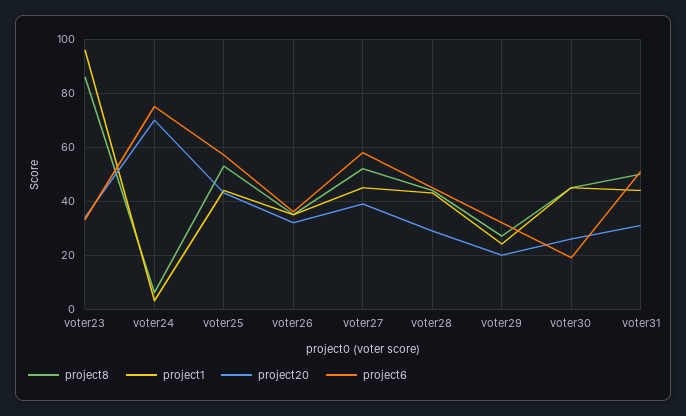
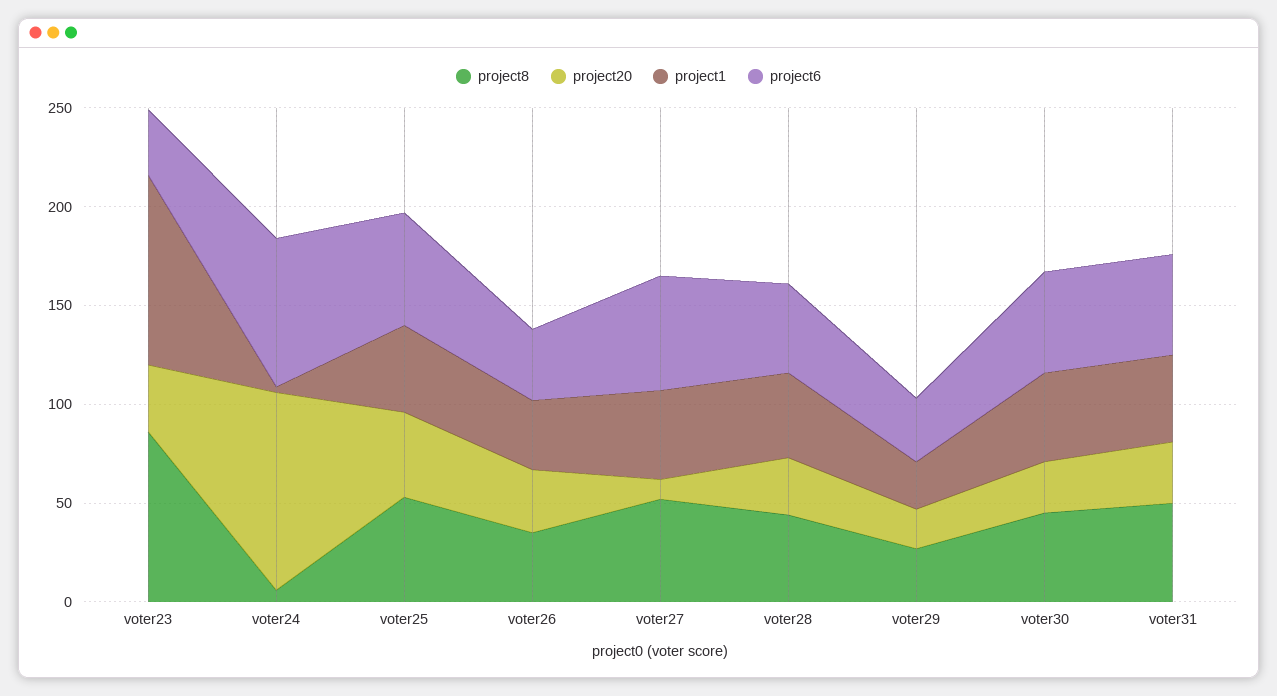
  {
    "project8": {
      "voter23": 85,
      "voter24": 5,
      "voter25": 55,
      "voter26": 35,
      "voter27": 50,
      "voter28": 45,
      "voter29": 25,
      "voter30": 45,
      "voter31": 50
    },
    "project1": {
      "voter23": 95,
      "voter24": 5,
      "voter25": 45,
      "voter26": 35,
      "voter27": 45,
      "voter28": 45,
      "voter29": 25,
      "voter30": 45,
      "voter31": 45
    },
    "project20": {
      "voter23": 35,
-     "voter24": 70,
+     "voter24": 100,
      "voter25": 45,
      "voter26": 30,
-     "voter27": 40,
+     "voter27": 10,
      "voter28": 30,
      "voter29": 20,
      "voter30": 25,
      "voter31": 30
    },
    "project6": {
      "voter23": 35,
      "voter24": 75,
      "voter25": 55,
      "voter26": 35,
      "voter27": 60,
      "voter28": 45,
      "voter29": 30,
-     "voter30": 20,
+     "voter30": 50,
      "voter31": 50
    }
  }

